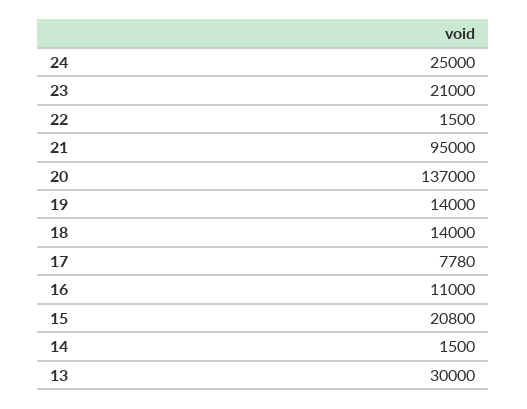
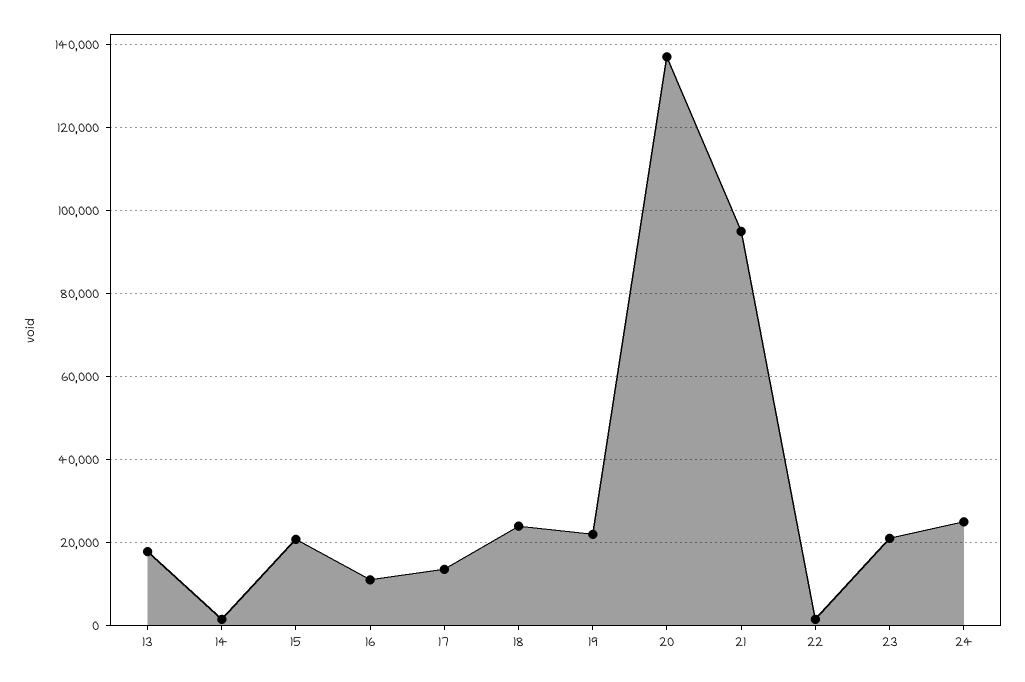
  {
    "24": 25000,
    "23": 21000,
    "22": 1500,
    "21": 95000,
    "20": 137000,
-   "19": 14000,
+   "19": 22000,
-   "18": 14000,
+   "18": 24000,
-   "17": 7780,
+   "17": 14000,
    "16": 11000,
    "15": 20800,
    "14": 1500,
-   "13": 30000
+   "13": 18000
  }

